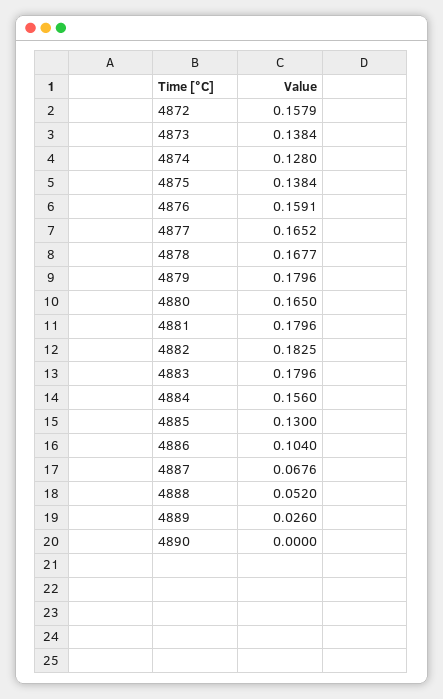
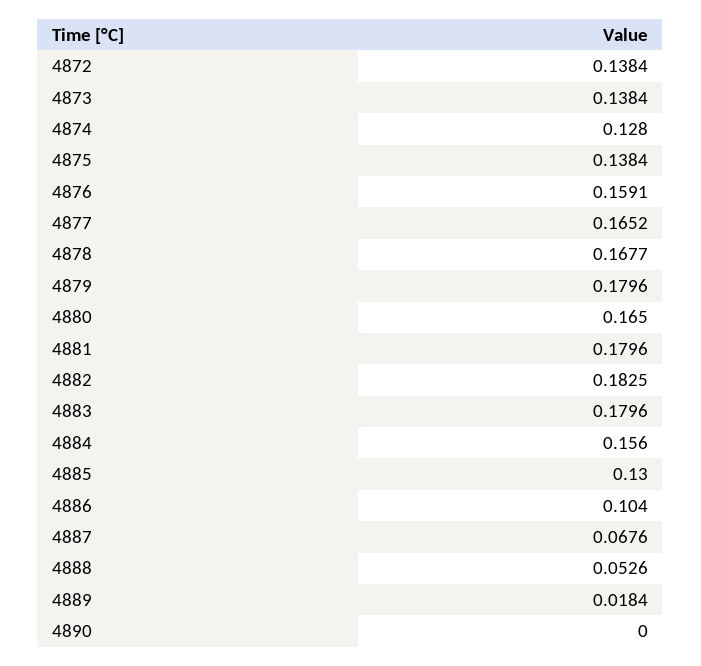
  {
-   "4872": 0.1579,
+   "4872": 0.1384,
    "4873": 0.1384,
    "4874": 0.128,
    "4875": 0.1384,
    "4876": 0.1591,
    "4877": 0.1652,
    "4878": 0.1677,
    "4879": 0.1796,
    "4880": 0.165,
    "4881": 0.1796,
    "4882": 0.1825,
    "4883": 0.1796,
    "4884": 0.156,
    "4885": 0.13,
    "4886": 0.104,
    "4887": 0.0676,
-   "4888": 0.052,
+   "4888": 0.0526,
-   "4889": 0.026,
+   "4889": 0.0184,
    "4890": 0
  }

